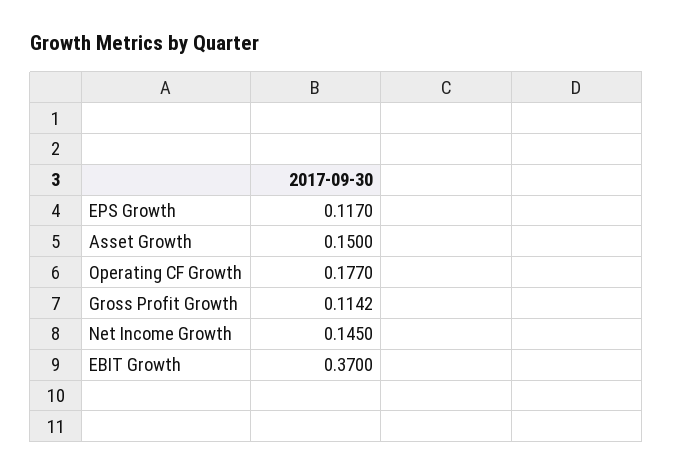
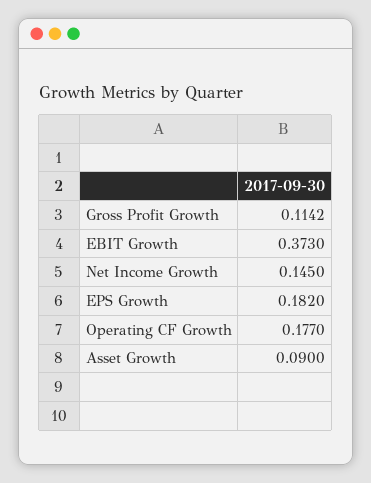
  {
-   "EPS Growth": 0.117,
+   "EPS Growth": 0.182,
-   "Asset Growth": 0.15,
+   "Asset Growth": 0.09,
    "Operating CF Growth": 0.177,
    "Gross Profit Growth": 0.1142,
    "Net Income Growth": 0.145,
-   "EBIT Growth": 0.37
+   "EBIT Growth": 0.373
  }

